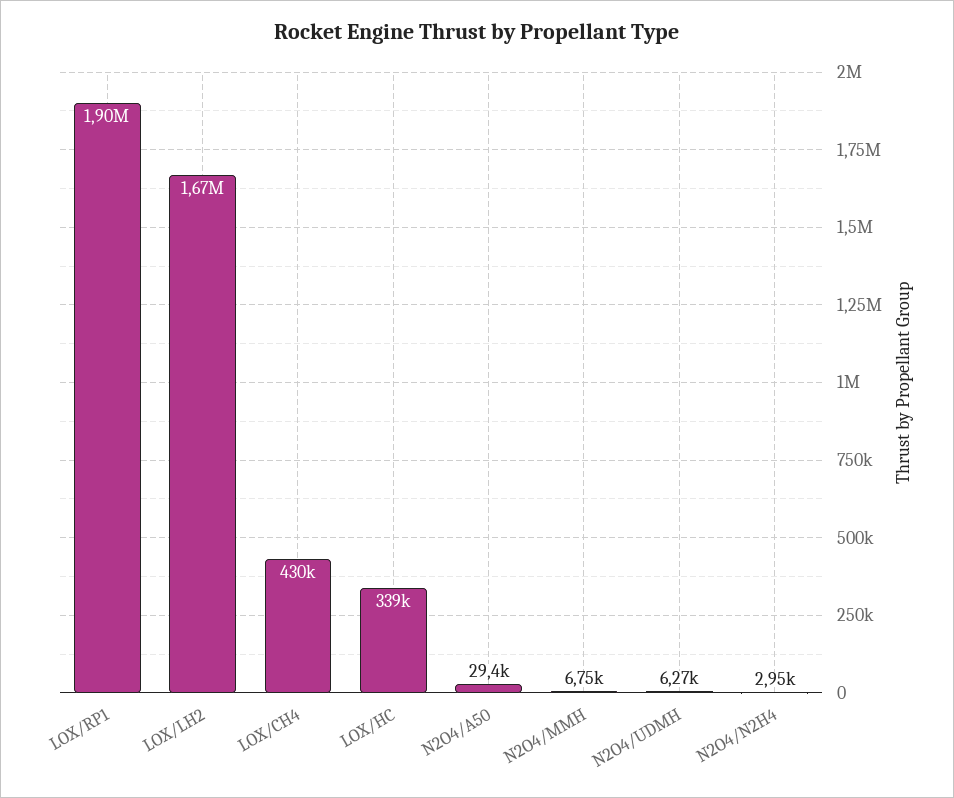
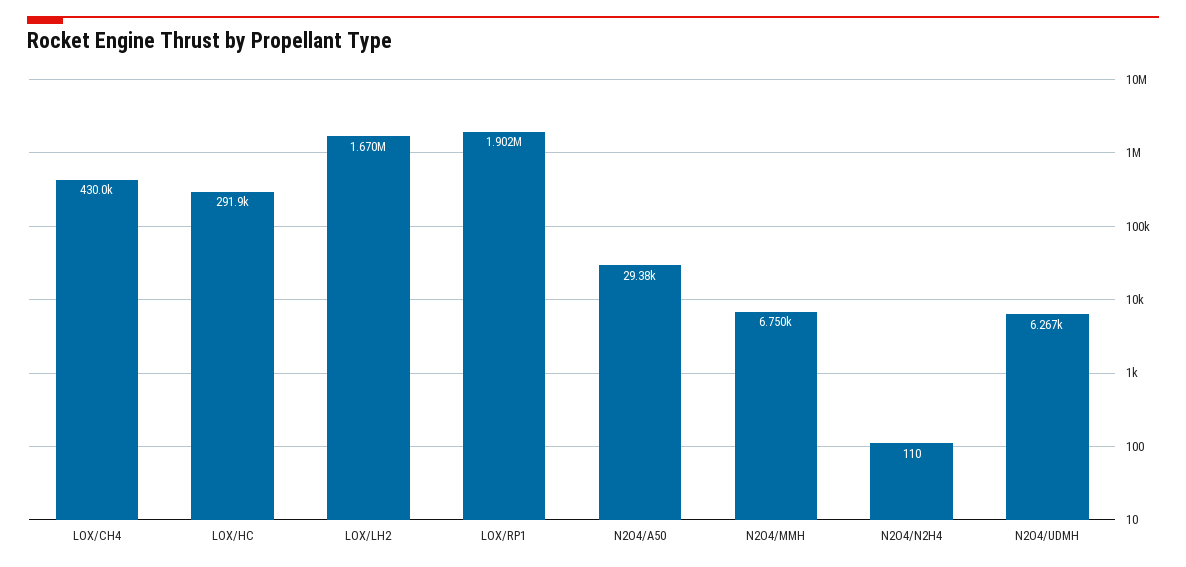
  {
    "LOX/RP1": 1902000,
    "LOX/LH2": 1670000,
    "LOX/CH4": 430000,
-   "LOX/HC": 339000,
+   "LOX/HC": 291900,
    "N2O4/A50": 29380,
    "N2O4/MMH": 6750,
    "N2O4/UDMH": 6267,
-   "N2O4/N2H4": 2950
+   "N2O4/N2H4": 110
  }

